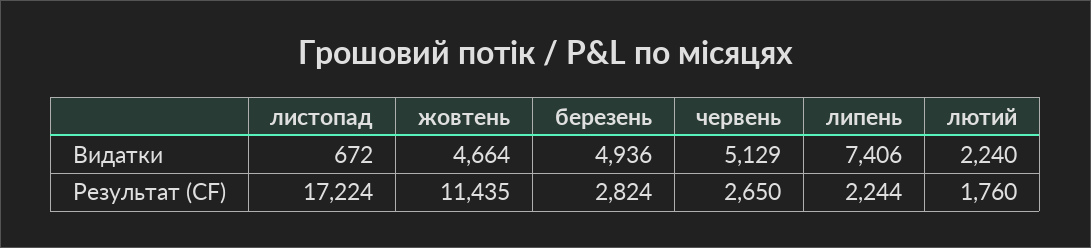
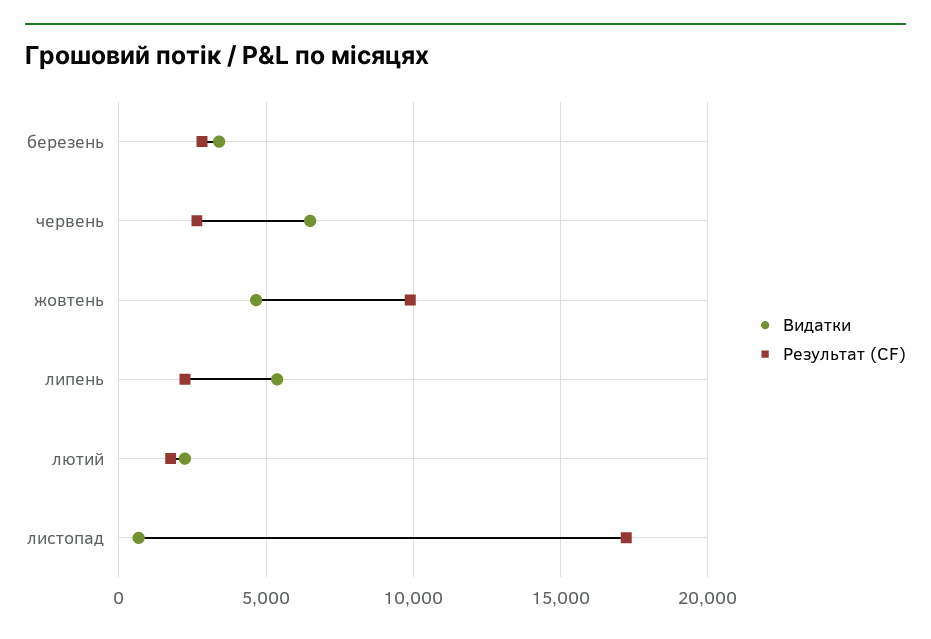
  {
    "Видатки": {
      "листопад": 672,
      "жовтень": 4664,
-     "березень": 4936,
+     "березень": 3500,
-     "червень": 5129,
+     "червень": 6500,
-     "липень": 7406,
+     "липень": 5500,
      "лютий": 2240
    },
    "Результат (CF)": {
      "листопад": 17224,
-     "жовтень": 11435,
+     "жовтень": 10000,
      "березень": 2824,
      "червень": 2650,
      "липень": 2244,
      "лютий": 1760
    }
  }

